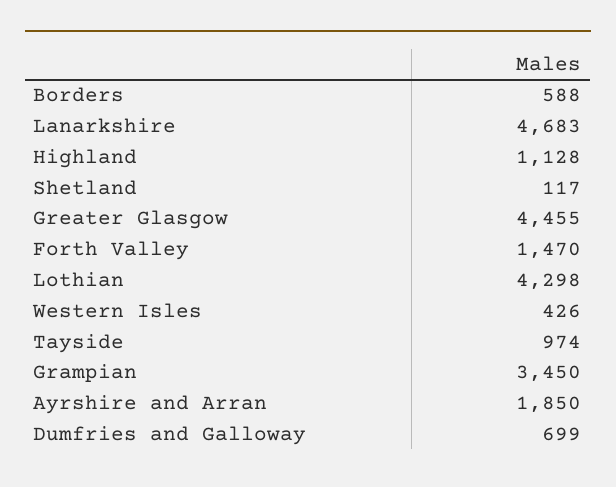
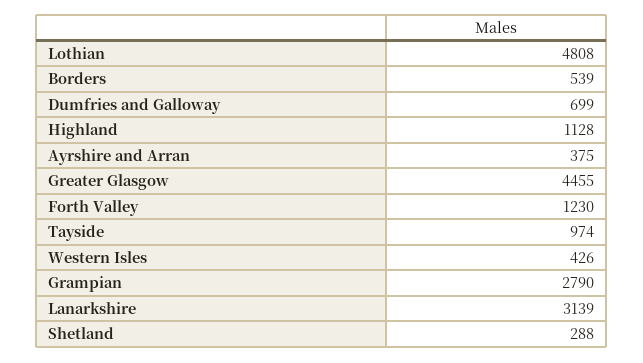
  {
-   "Borders": 588,
+   "Borders": 539,
-   "Lanarkshire": 4683,
+   "Lanarkshire": 3139,
    "Highland": 1128,
-   "Shetland": 117,
+   "Shetland": 288,
    "Greater Glasgow": 4455,
-   "Forth Valley": 1470,
+   "Forth Valley": 1230,
-   "Lothian": 4298,
+   "Lothian": 4808,
    "Western Isles": 426,
    "Tayside": 974,
-   "Grampian": 3450,
+   "Grampian": 2790,
-   "Ayrshire and Arran": 1850,
+   "Ayrshire and Arran": 375,
    "Dumfries and Galloway": 699
  }

